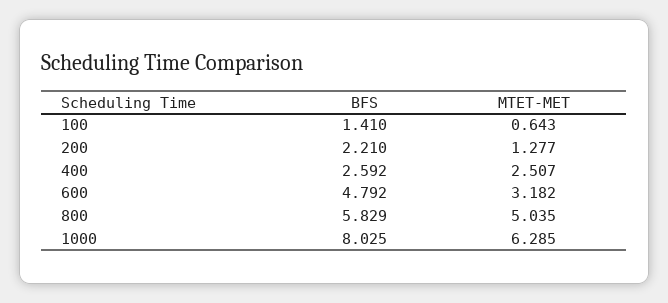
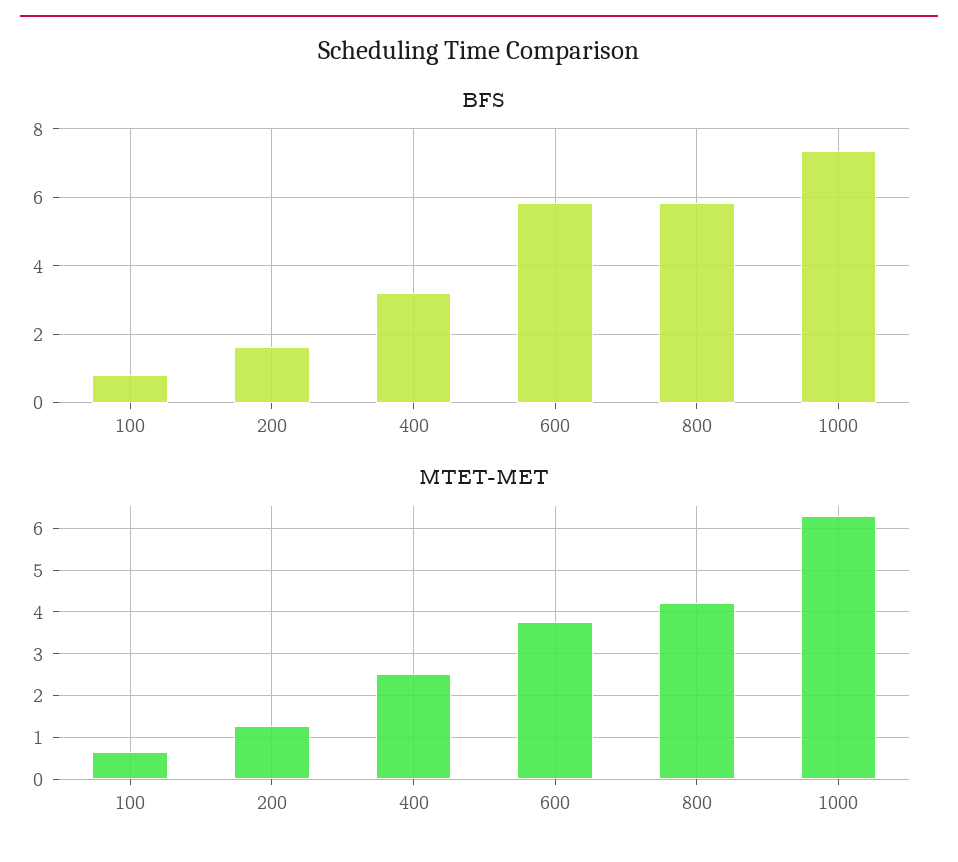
  {
    "BFS": {
-     "100": 1.41,
+     "100": 0.8,
-     "200": 2.21,
+     "200": 1.6,
-     "400": 2.592,
+     "400": 3.2,
-     "600": 4.792,
+     "600": 5.8,
      "800": 5.829,
-     "1000": 8.025
+     "1000": 7.4
    },
    "MTET-MET": {
      "100": 0.643,
      "200": 1.277,
      "400": 2.507,
-     "600": 3.182,
+     "600": 3.8,
-     "800": 5.035,
+     "800": 4.2,
      "1000": 6.285
    }
  }

